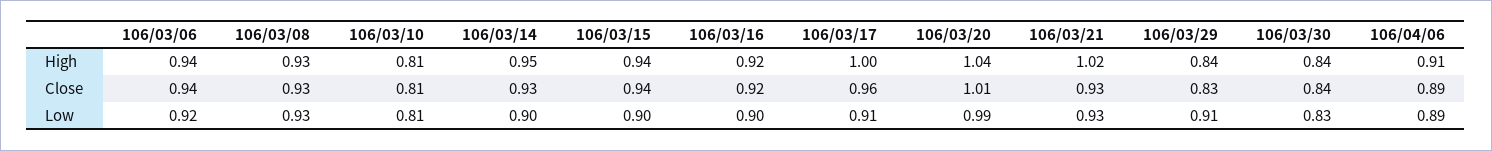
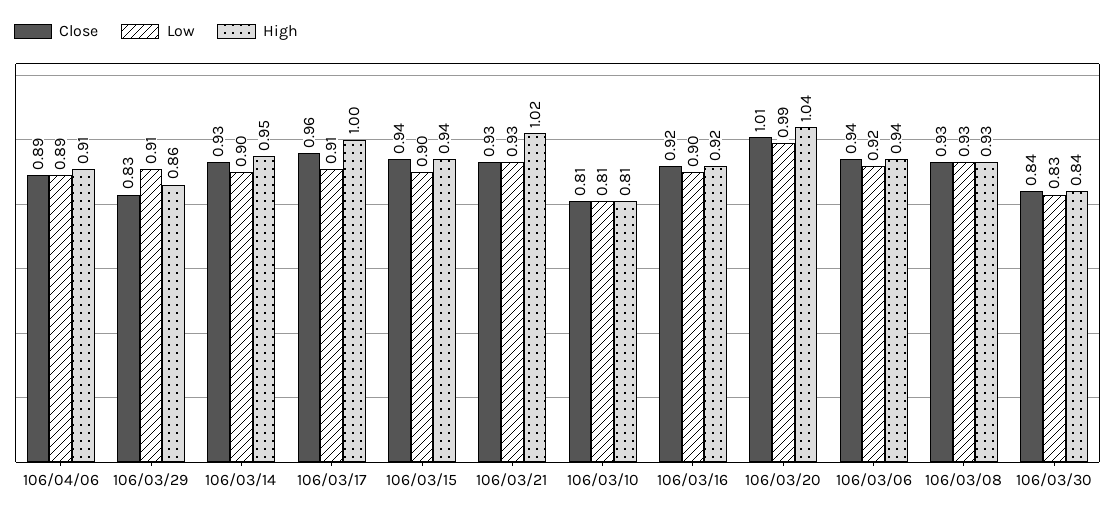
  {
    "High": {
      "106/03/06": 0.94,
      "106/03/08": 0.93,
      "106/03/10": 0.81,
      "106/03/14": 0.95,
      "106/03/15": 0.94,
      "106/03/16": 0.92,
      "106/03/17": 1,
      "106/03/20": 1.04,
      "106/03/21": 1.02,
-     "106/03/29": 0.84,
+     "106/03/29": 0.86,
      "106/03/30": 0.84,
      "106/04/06": 0.91
    },
    "Close": {
      "106/03/06": 0.94,
      "106/03/08": 0.93,
      "106/03/10": 0.81,
      "106/03/14": 0.93,
      "106/03/15": 0.94,
      "106/03/16": 0.92,
      "106/03/17": 0.96,
      "106/03/20": 1.01,
      "106/03/21": 0.93,
      "106/03/29": 0.83,
      "106/03/30": 0.84,
      "106/04/06": 0.89
    },
    "Low": {
      "106/03/06": 0.92,
      "106/03/08": 0.93,
      "106/03/10": 0.81,
      "106/03/14": 0.9,
      "106/03/15": 0.9,
      "106/03/16": 0.9,
      "106/03/17": 0.91,
      "106/03/20": 0.99,
      "106/03/21": 0.93,
      "106/03/29": 0.91,
      "106/03/30": 0.83,
      "106/04/06": 0.89
    }
  }

